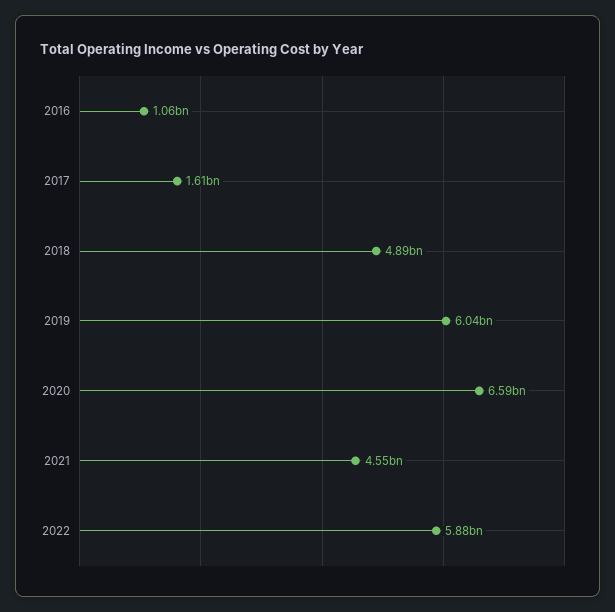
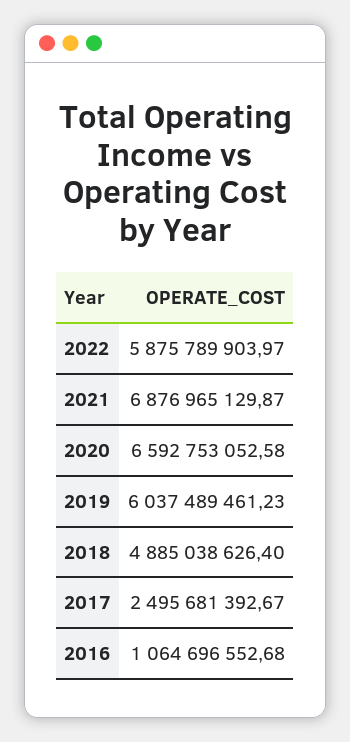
  {
    "2016": 1064696552.68,
-   "2017": 1610000000,
+   "2017": 2495681392.67,
    "2018": 4885038626.4,
    "2019": 6037489461.23,
    "2020": 6592753052.58,
-   "2021": 4550000000,
+   "2021": 6876965129.87,
    "2022": 5875789903.97
  }

